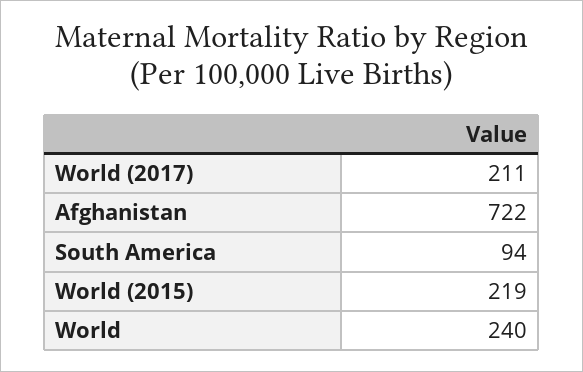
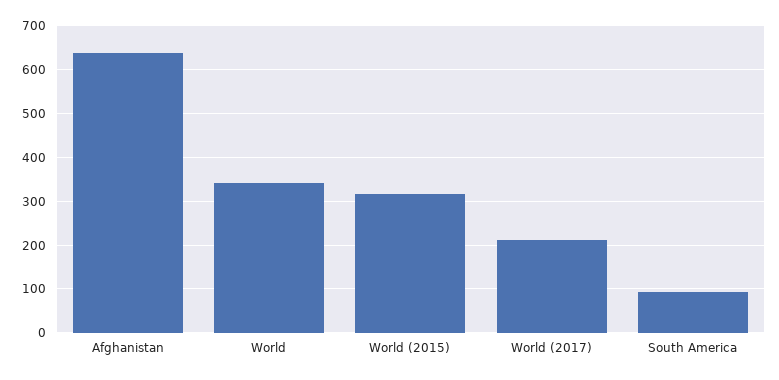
  {
    "World (2017)": 211,
-   "Afghanistan": 722,
+   "Afghanistan": 640,
    "South America": 94,
-   "World (2015)": 219,
+   "World (2015)": 320,
-   "World": 240
+   "World": 340
  }

